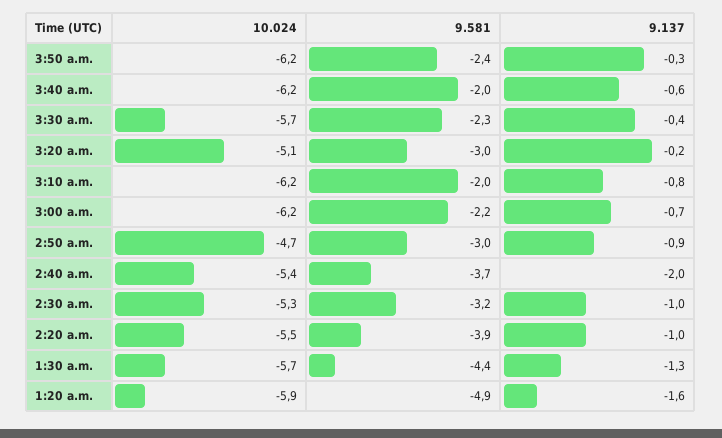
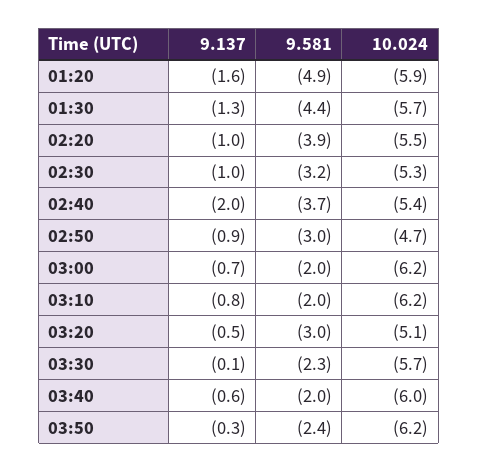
  {
    "10.024": {
      "3:50 a.m.": -6.2,
-     "3:40 a.m.": -6.2,
+     "3:40 a.m.": -6,
      "3:30 a.m.": -5.7,
      "3:20 a.m.": -5.1,
      "3:10 a.m.": -6.2,
      "3:00 a.m.": -6.2,
      "2:50 a.m.": -4.7,
      "2:40 a.m.": -5.4,
      "2:30 a.m.": -5.3,
      "2:20 a.m.": -5.5,
      "1:30 a.m.": -5.7,
      "1:20 a.m.": -5.9
    },
    "9.581": {
      "3:50 a.m.": -2.4,
      "3:40 a.m.": -2,
      "3:30 a.m.": -2.3,
      "3:20 a.m.": -3,
      "3:10 a.m.": -2,
-     "3:00 a.m.": -2.2,
+     "3:00 a.m.": -2,
      "2:50 a.m.": -3,
      "2:40 a.m.": -3.7,
      "2:30 a.m.": -3.2,
      "2:20 a.m.": -3.9,
      "1:30 a.m.": -4.4,
      "1:20 a.m.": -4.9
    },
    "9.137": {
      "3:50 a.m.": -0.3,
      "3:40 a.m.": -0.6,
-     "3:30 a.m.": -0.4,
+     "3:30 a.m.": -0.1,
-     "3:20 a.m.": -0.2,
+     "3:20 a.m.": -0.5,
      "3:10 a.m.": -0.8,
      "3:00 a.m.": -0.7,
      "2:50 a.m.": -0.9,
      "2:40 a.m.": -2,
      "2:30 a.m.": -1,
      "2:20 a.m.": -1,
      "1:30 a.m.": -1.3,
      "1:20 a.m.": -1.6
    }
  }

